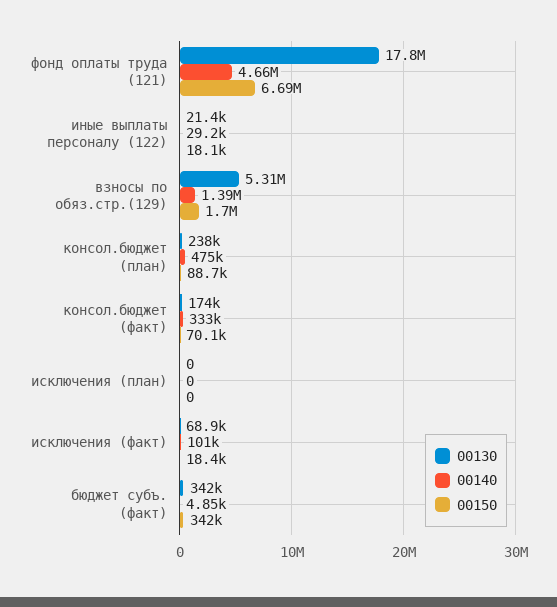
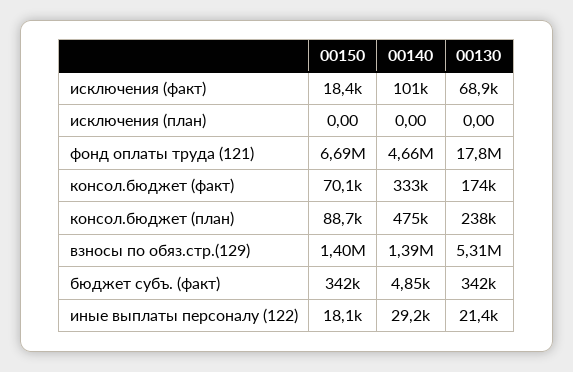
  {
    "00130": {
      "фонд оплаты труда (121)": 17800000,
      "иные выплаты персоналу (122)": 21400,
      "взносы по обяз.стр.(129)": 5310000,
      "консол.бюджет (план)": 238000,
      "консол.бюджет (факт)": 174000,
      "исключения (план)": 0,
      "исключения (факт)": 68900,
      "бюджет субъ. (факт)": 342000
    },
    "00140": {
      "фонд оплаты труда (121)": 4660000,
      "иные выплаты персоналу (122)": 29200,
      "взносы по обяз.стр.(129)": 1390000,
      "консол.бюджет (план)": 475000,
      "консол.бюджет (факт)": 333000,
      "исключения (план)": 0,
      "исключения (факт)": 101000,
      "бюджет субъ. (факт)": 4850
    },
    "00150": {
      "фонд оплаты труда (121)": 6690000,
      "иные выплаты персоналу (122)": 18100,
-     "взносы по обяз.стр.(129)": 1700000,
+     "взносы по обяз.стр.(129)": 1400000,
      "консол.бюджет (план)": 88700,
      "консол.бюджет (факт)": 70100,
      "исключения (план)": 0,
      "исключения (факт)": 18400,
      "бюджет субъ. (факт)": 342000
    }
  }

